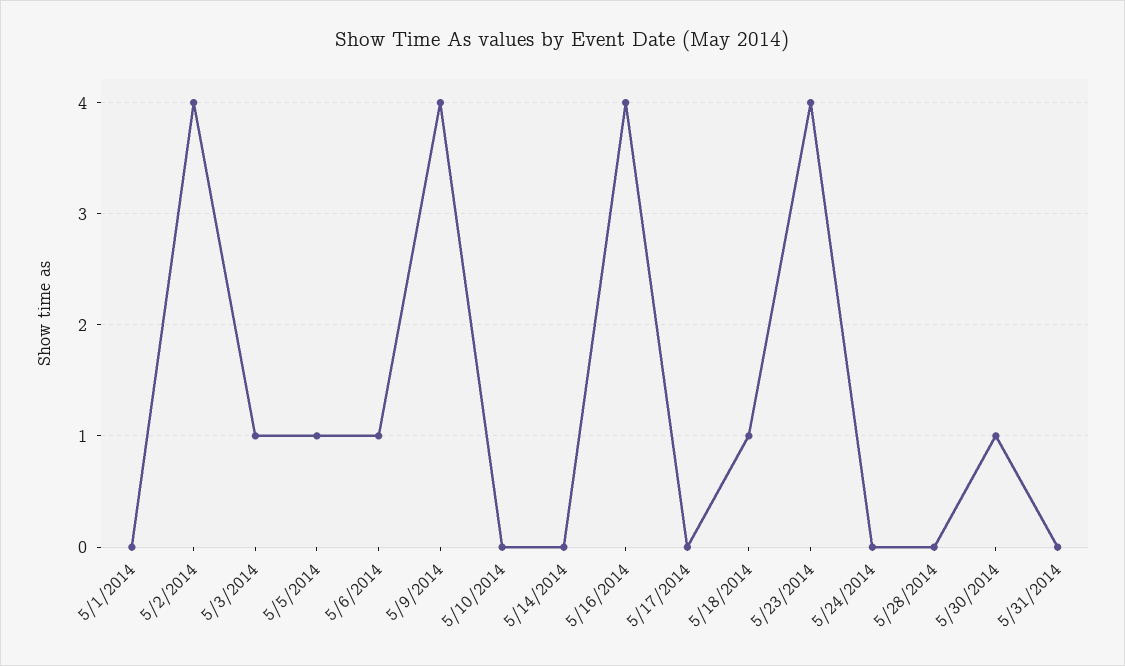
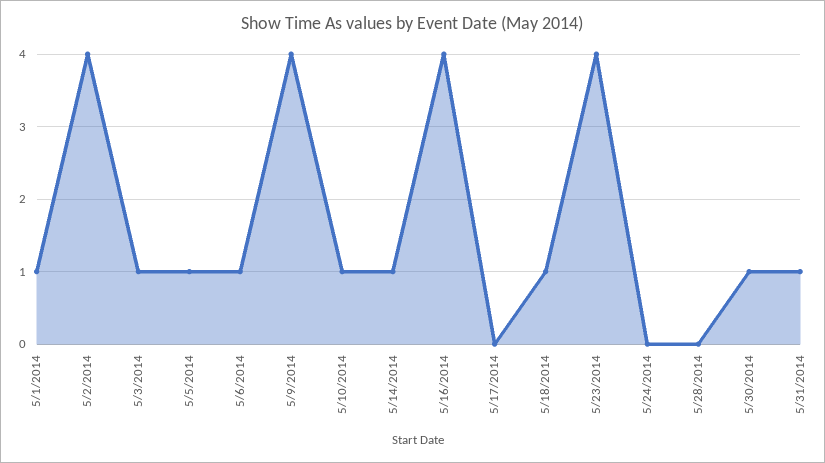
  {
-   "5/1/2014": 0,
+   "5/1/2014": 1,
    "5/2/2014": 4,
    "5/3/2014": 1,
    "5/5/2014": 1,
    "5/6/2014": 1,
    "5/9/2014": 4,
-   "5/10/2014": 0,
+   "5/10/2014": 1,
-   "5/14/2014": 0,
+   "5/14/2014": 1,
    "5/16/2014": 4,
    "5/17/2014": 0,
    "5/18/2014": 1,
    "5/23/2014": 4,
    "5/24/2014": 0,
    "5/28/2014": 0,
    "5/30/2014": 1,
-   "5/31/2014": 0
+   "5/31/2014": 1
  }

